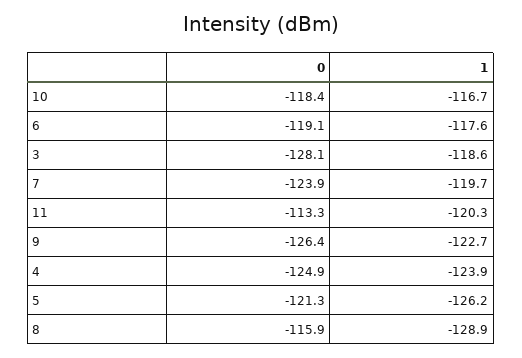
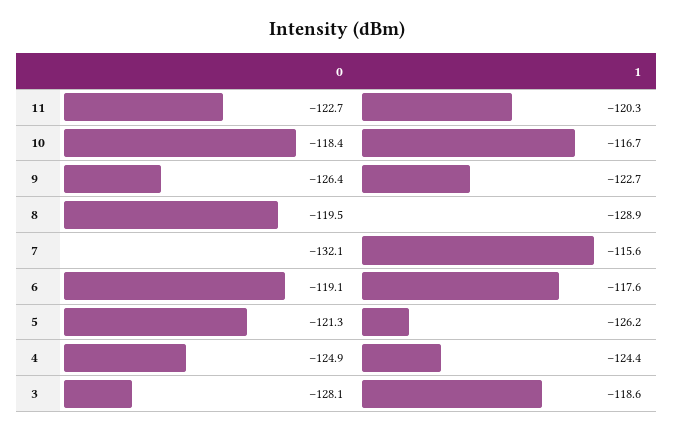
  {
    "0": {
      "10": -118.4,
      "6": -119.1,
      "3": -128.1,
-     "7": -123.9,
+     "7": -132.1,
-     "11": -113.3,
+     "11": -122.7,
      "9": -126.4,
      "4": -124.9,
      "5": -121.3,
-     "8": -115.9
+     "8": -119.5
    },
    "1": {
      "10": -116.7,
      "6": -117.6,
      "3": -118.6,
-     "7": -119.7,
+     "7": -115.6,
      "11": -120.3,
      "9": -122.7,
-     "4": -123.9,
+     "4": -124.4,
      "5": -126.2,
      "8": -128.9
    }
  }

